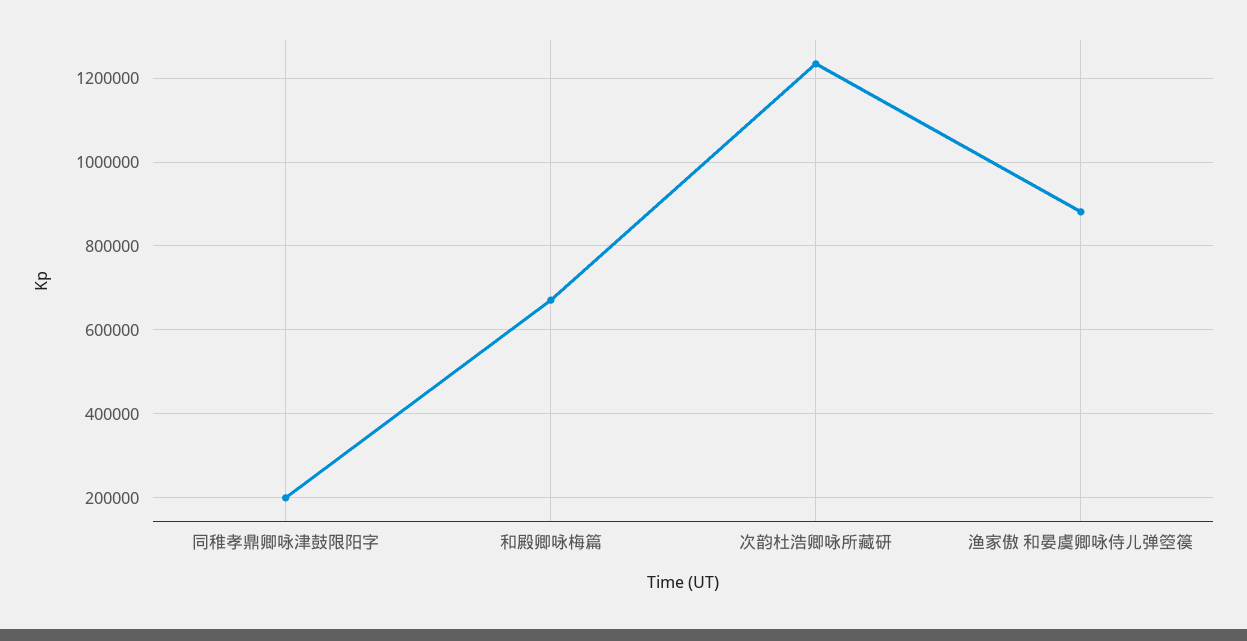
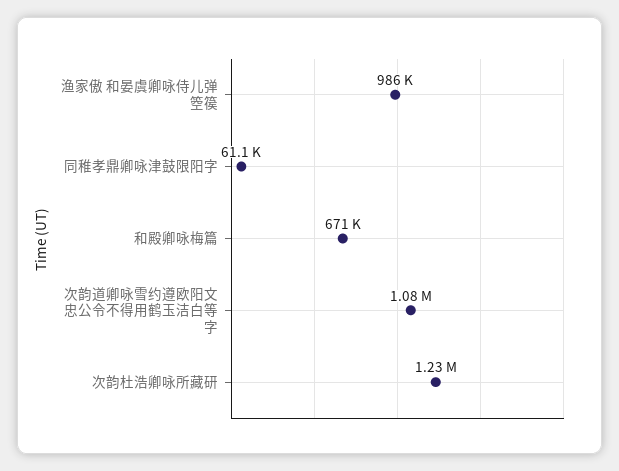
  {
-   "同稚孝鼎卿咏津鼓限阳字": 200000,
+   "同稚孝鼎卿咏津鼓限阳字": 61100,
    "和殿卿咏梅篇": 671000,
    "次韵杜浩卿咏所藏研": 1230000,
-   "渔家傲 和晏虞卿咏侍儿弹箜篌": 880000
+   "渔家傲 和晏虞卿咏侍儿弹箜篌": 986000,
+   "次韵道卿咏雪约遵欧阳文忠公令不得用鹤玉洁白等字": 1080000
  }

